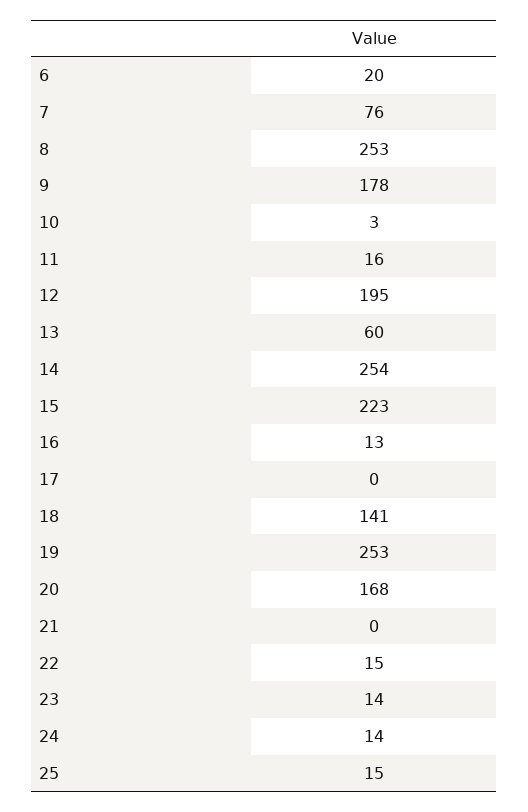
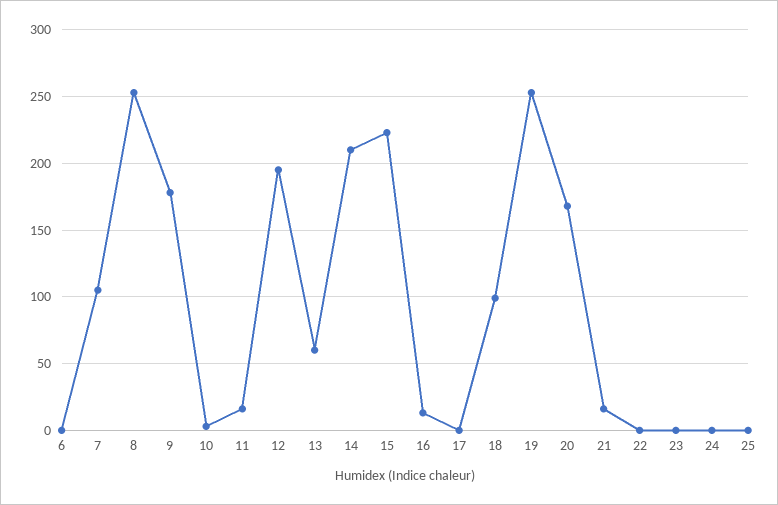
  {
-   "6": 20,
+   "6": 0,
-   "7": 76,
+   "7": 105,
    "8": 253,
    "9": 178,
    "10": 3,
    "11": 16,
    "12": 195,
    "13": 60,
-   "14": 254,
+   "14": 210,
    "15": 223,
    "16": 13,
    "17": 0,
-   "18": 141,
+   "18": 100,
    "19": 253,
    "20": 168,
-   "21": 0,
+   "21": 15,
-   "22": 15,
+   "22": 0,
-   "23": 14,
+   "23": 0,
-   "24": 14,
+   "24": 0,
-   "25": 15
+   "25": 0
  }

